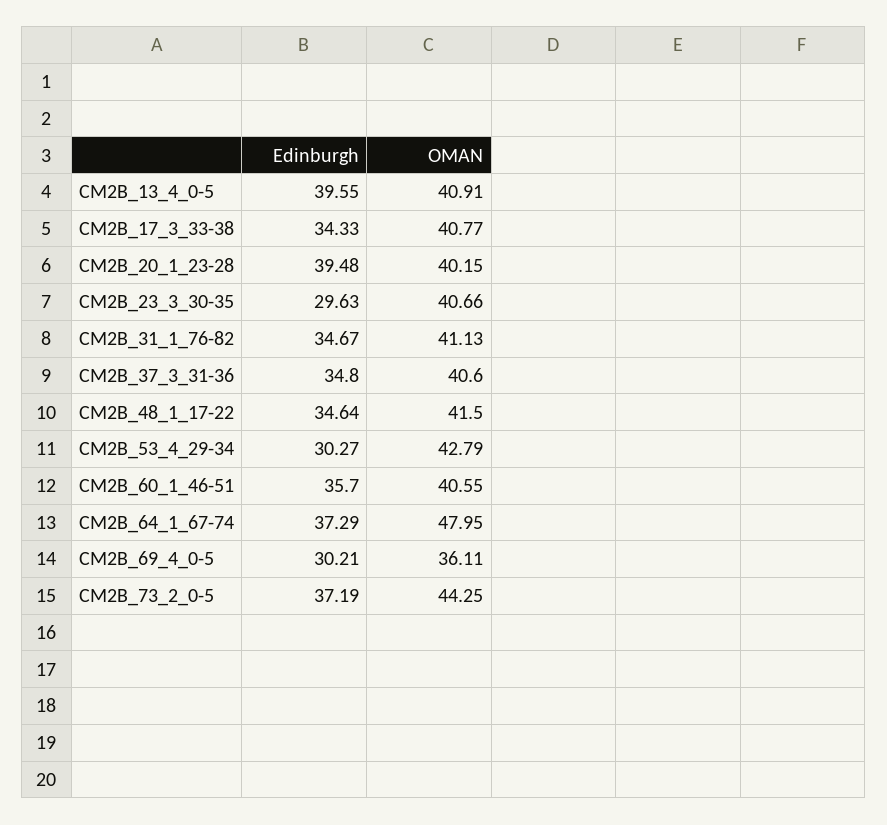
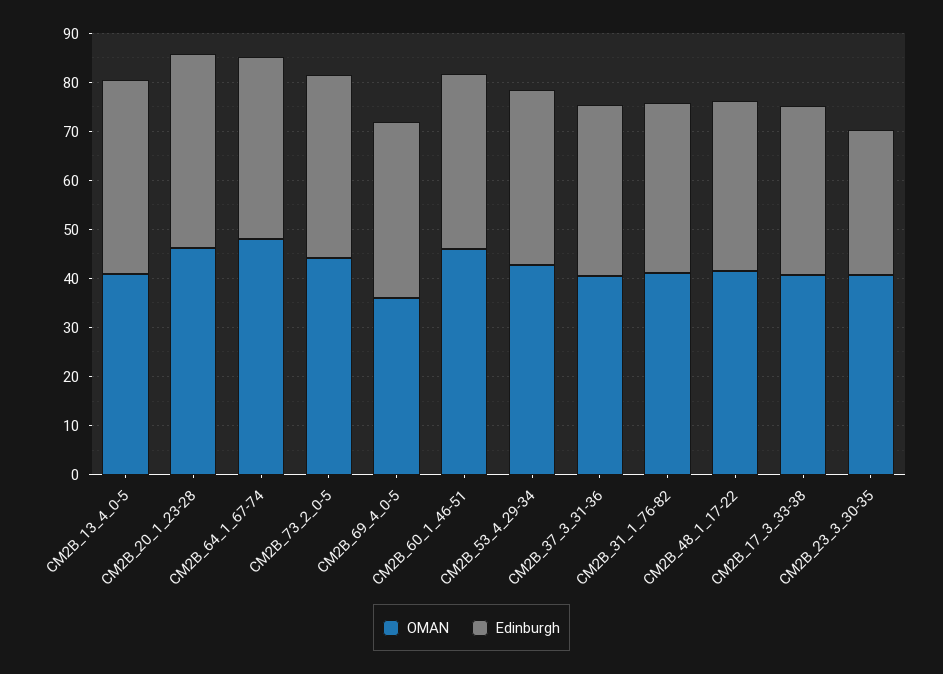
  {
    "Edinburgh": {
      "CM2B_13_4_0-5": 39.55,
      "CM2B_17_3_33-38": 34.33,
      "CM2B_20_1_23-28": 39.48,
      "CM2B_23_3_30-35": 29.63,
      "CM2B_31_1_76-82": 34.67,
      "CM2B_37_3_31-36": 34.8,
      "CM2B_48_1_17-22": 34.64,
-     "CM2B_53_4_29-34": 30.27,
+     "CM2B_53_4_29-34": 36,
      "CM2B_60_1_46-51": 35.7,
      "CM2B_64_1_67-74": 37.29,
-     "CM2B_69_4_0-5": 30.21,
+     "CM2B_69_4_0-5": 36,
      "CM2B_73_2_0-5": 37.19
    },
    "OMAN": {
      "CM2B_13_4_0-5": 40.91,
      "CM2B_17_3_33-38": 40.77,
-     "CM2B_20_1_23-28": 40.15,
+     "CM2B_20_1_23-28": 46,
      "CM2B_23_3_30-35": 40.66,
      "CM2B_31_1_76-82": 41.13,
      "CM2B_37_3_31-36": 40.6,
      "CM2B_48_1_17-22": 41.5,
      "CM2B_53_4_29-34": 42.79,
-     "CM2B_60_1_46-51": 40.55,
+     "CM2B_60_1_46-51": 46,
      "CM2B_64_1_67-74": 47.95,
      "CM2B_69_4_0-5": 36.11,
      "CM2B_73_2_0-5": 44.25
    }
  }

